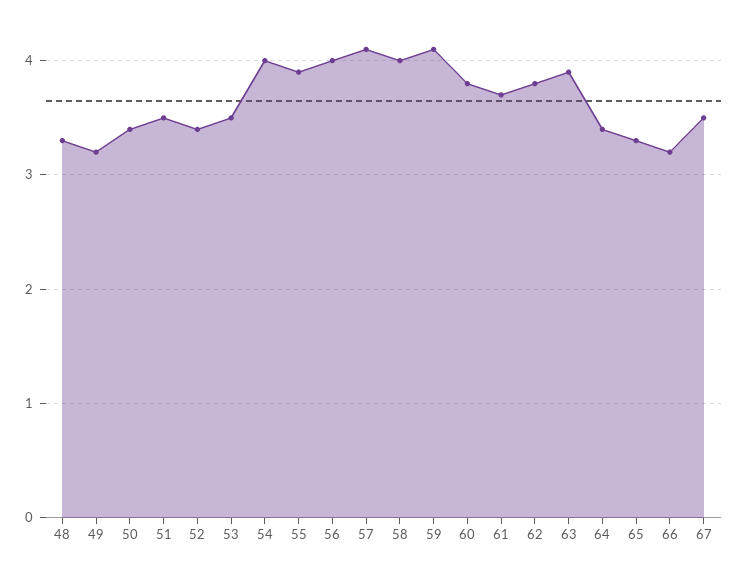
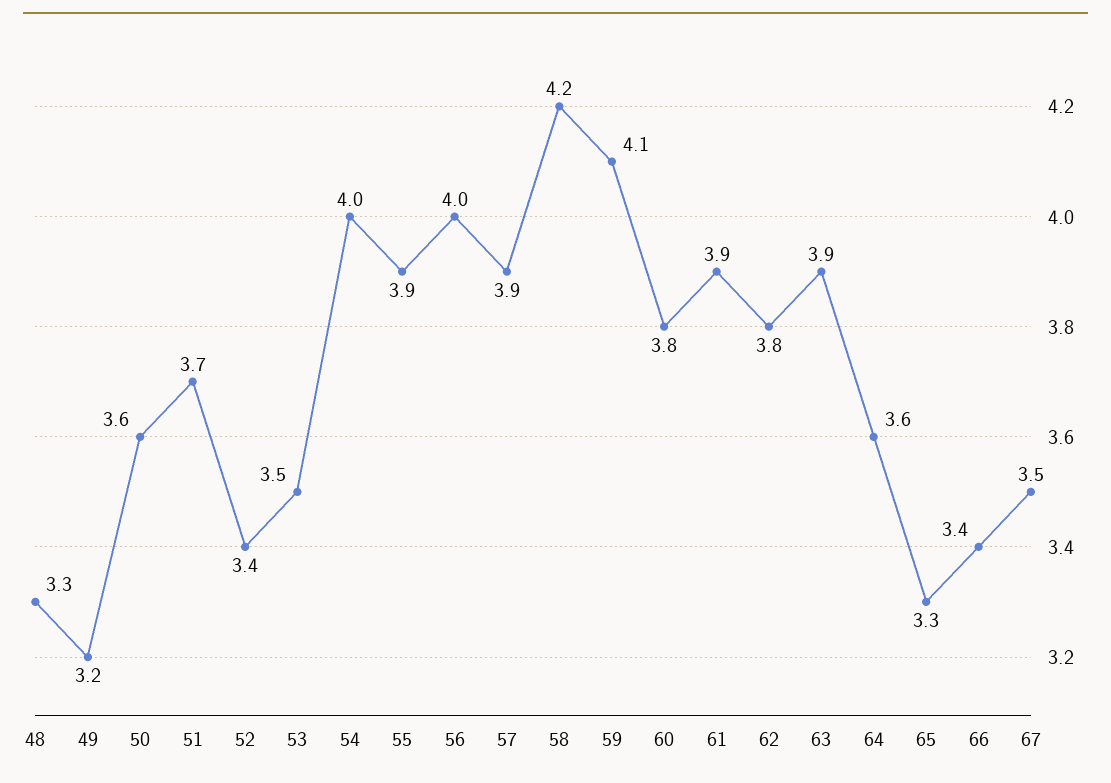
  {
    "48": 3.3,
    "49": 3.2,
-   "50": 3.4,
+   "50": 3.6,
-   "51": 3.5,
+   "51": 3.7,
    "52": 3.4,
    "53": 3.5,
    "54": 4,
    "55": 3.9,
    "56": 4,
-   "57": 4.1,
+   "57": 3.9,
-   "58": 4,
+   "58": 4.2,
    "59": 4.1,
    "60": 3.8,
-   "61": 3.7,
+   "61": 3.9,
    "62": 3.8,
    "63": 3.9,
-   "64": 3.4,
+   "64": 3.6,
    "65": 3.3,
-   "66": 3.2,
+   "66": 3.4,
    "67": 3.5
  }

